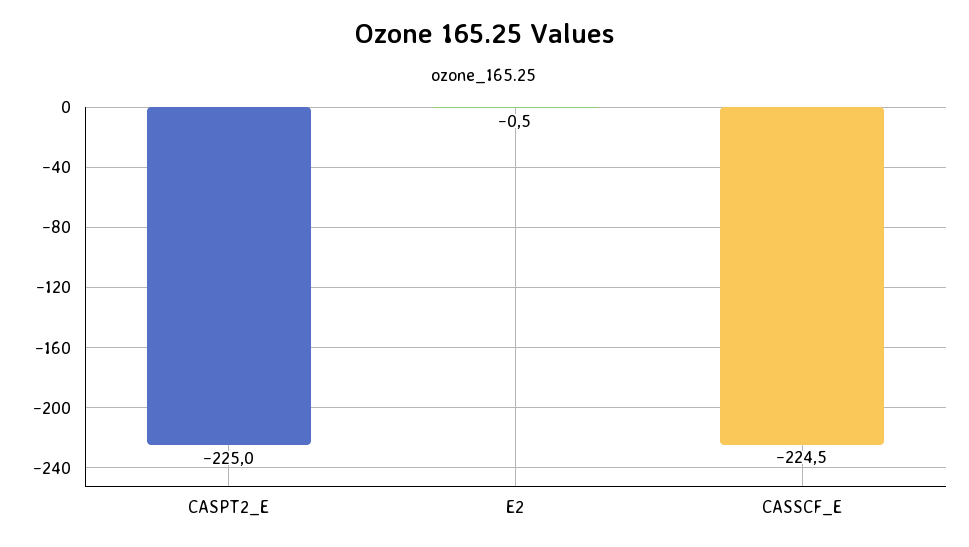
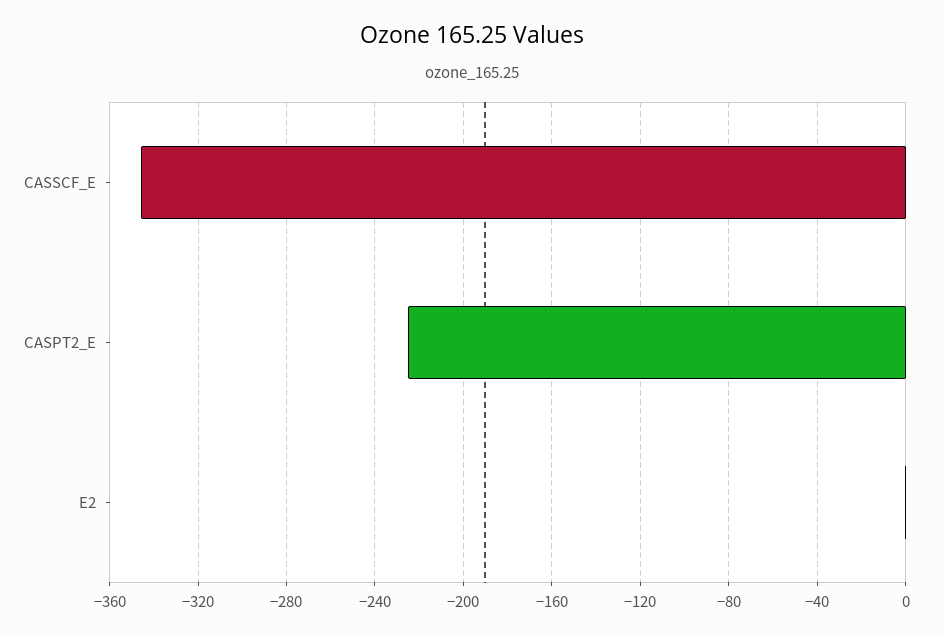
  {
    "CASPT2_E": -225,
    "E2": -0.5,
-   "CASSCF_E": -224.5
+   "CASSCF_E": -345
  }

